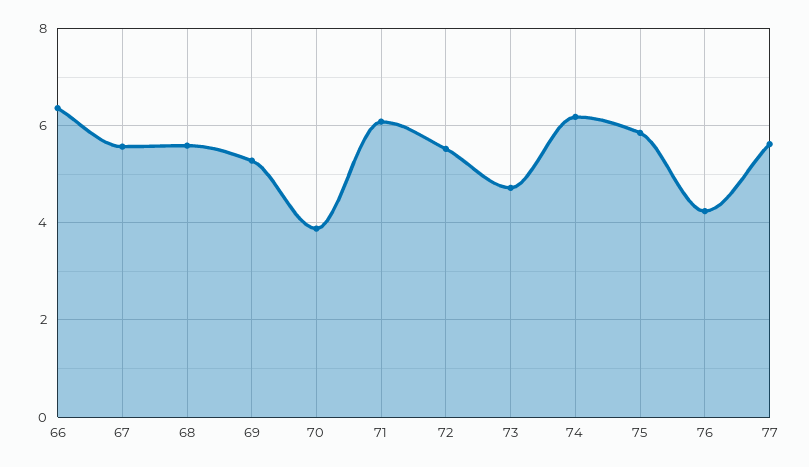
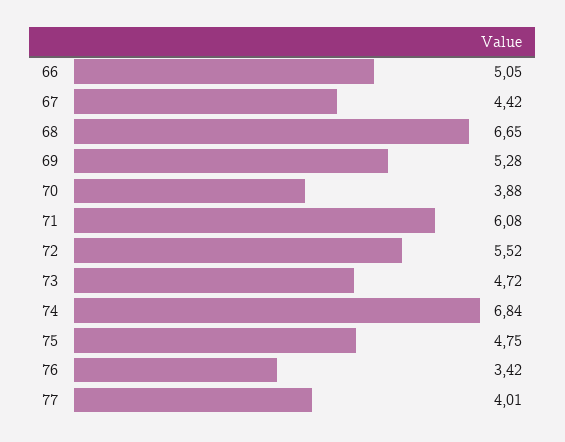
  {
-   "66": 6.4,
+   "66": 5.05,
-   "67": 5.6,
+   "67": 4.42,
-   "68": 5.6,
+   "68": 6.65,
    "69": 5.28,
    "70": 3.88,
    "71": 6.08,
    "72": 5.52,
    "73": 4.72,
-   "74": 6.2,
+   "74": 6.84,
-   "75": 5.8,
+   "75": 4.75,
-   "76": 4.2,
+   "76": 3.42,
-   "77": 5.6
+   "77": 4.01
  }

